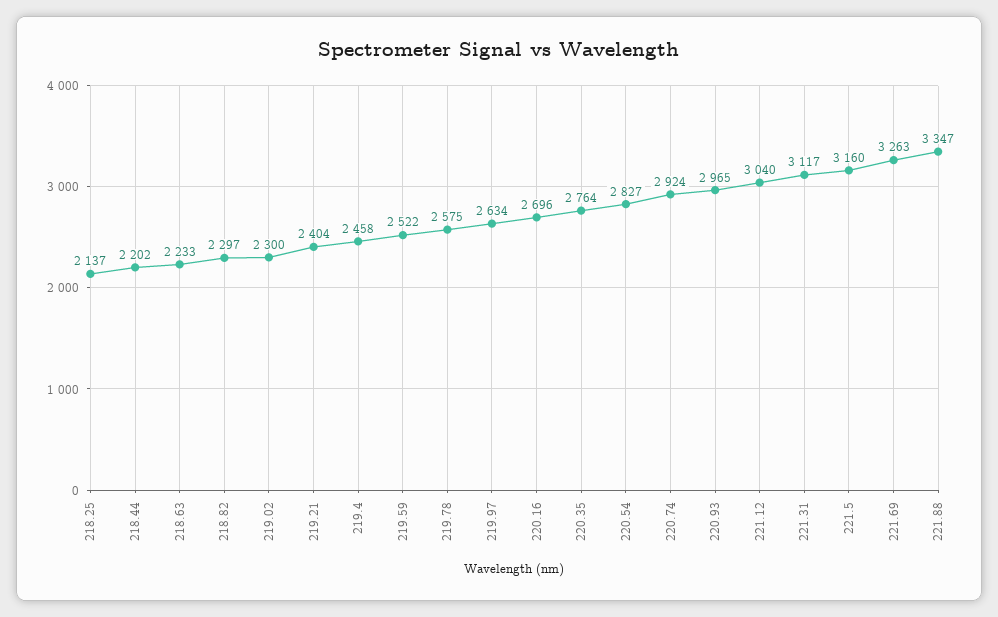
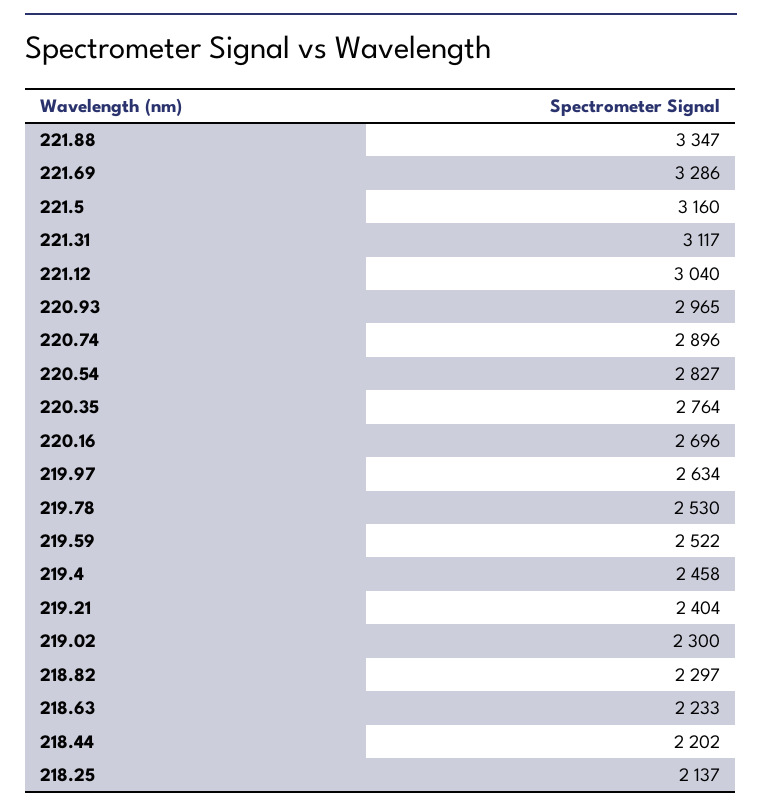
  {
    "218.25": 2137,
    "218.44": 2202,
    "218.63": 2233,
    "218.82": 2297,
    "219.02": 2300,
    "219.21": 2404,
    "219.4": 2458,
    "219.59": 2522,
-   "219.78": 2575,
+   "219.78": 2530,
    "219.97": 2634,
    "220.16": 2696,
    "220.35": 2764,
    "220.54": 2827,
-   "220.74": 2924,
+   "220.74": 2896,
    "220.93": 2965,
    "221.12": 3040,
    "221.31": 3117,
    "221.5": 3160,
-   "221.69": 3263,
+   "221.69": 3286,
    "221.88": 3347
  }

